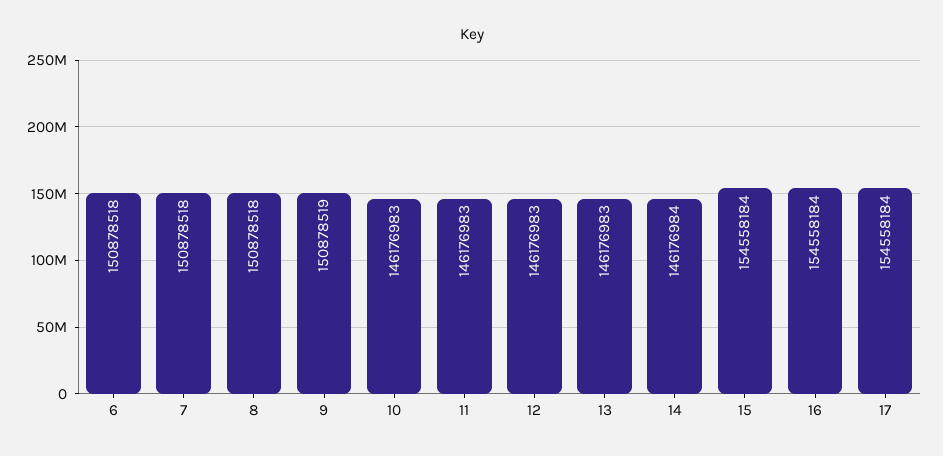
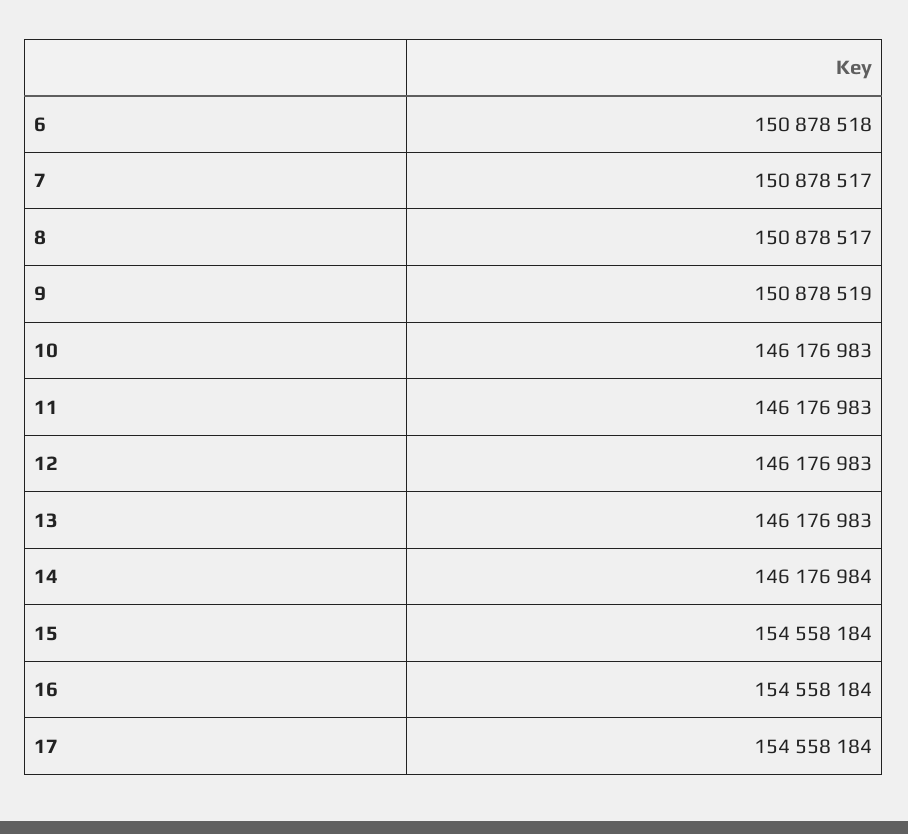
  {
    "6": 150878518,
-   "7": 150878518,
+   "7": 150878517,
-   "8": 150878518,
+   "8": 150878517,
    "9": 150878519,
    "10": 146176983,
    "11": 146176983,
    "12": 146176983,
    "13": 146176983,
    "14": 146176984,
    "15": 154558184,
    "16": 154558184,
    "17": 154558184
  }

